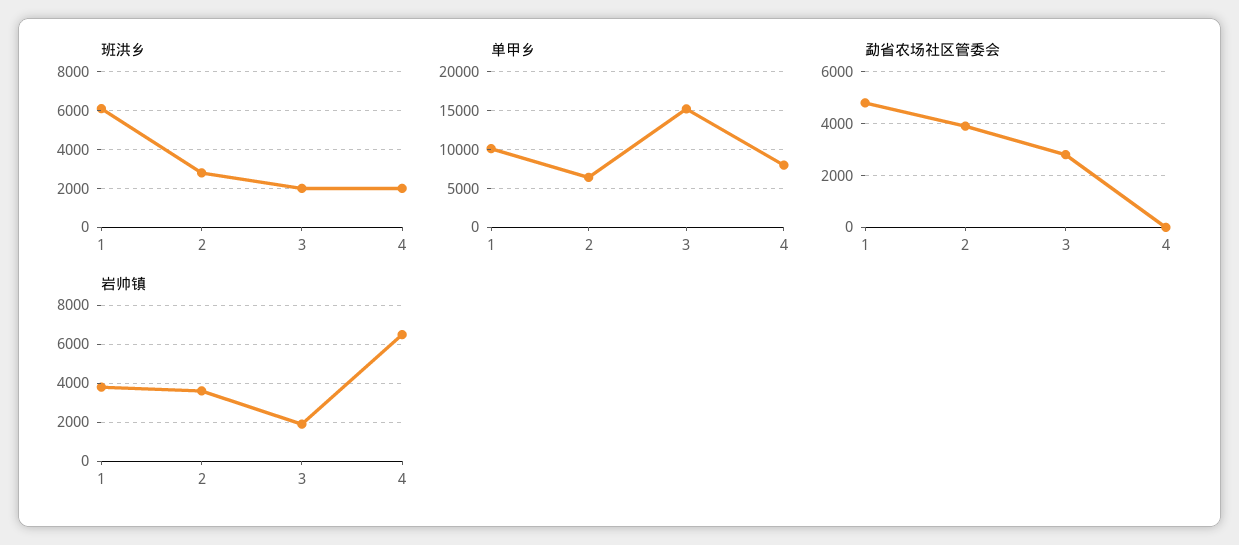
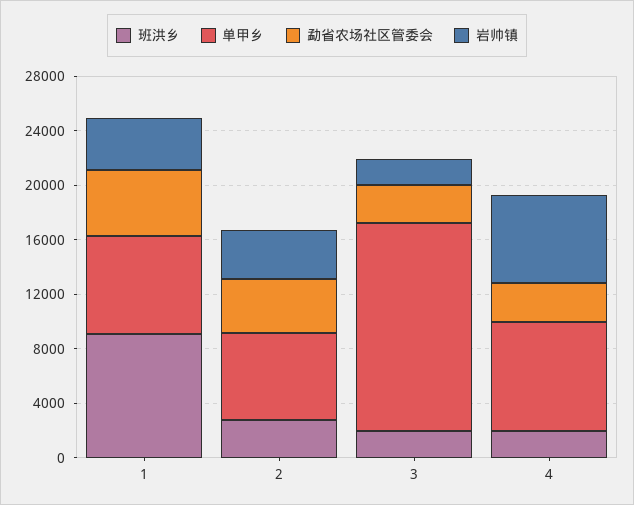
  {
    "班洪乡": {
-     "1": 6000,
+     "1": 9000,
      "2": 3000,
      "3": 2000,
      "4": 2000
    },
    "单甲乡": {
-     "1": 10000,
+     "1": 7000,
      "2": 6000,
      "3": 15000,
      "4": 8000
    },
    "勐省农场社区管委会": {
      "1": 4750,
      "2": 4000,
      "3": 2750,
-     "4": 0
+     "4": 3000
    },
    "岩帅镇": {
      "1": 4000,
      "2": 3500,
      "3": 2000,
      "4": 6500
    }
  }

